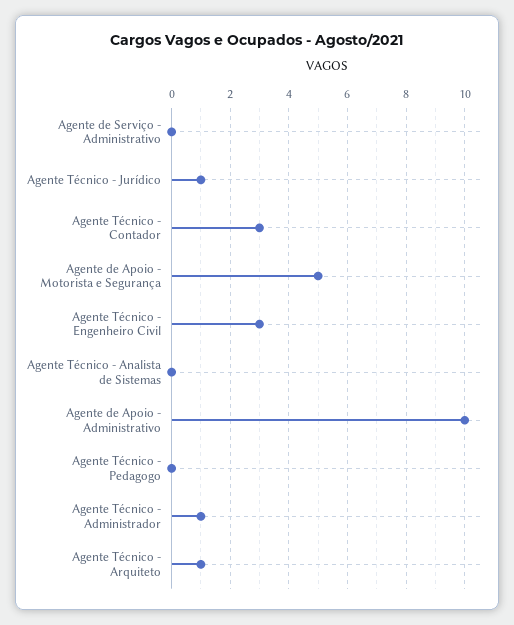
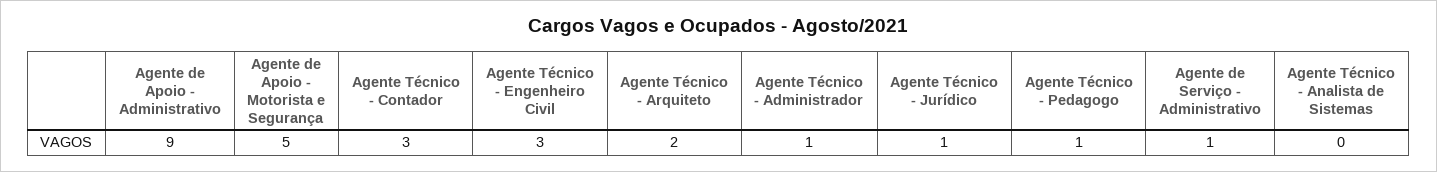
  {
-   "Agente de Serviço - Administrativo": 0,
+   "Agente de Serviço - Administrativo": 1,
    "Agente Técnico - Jurídico": 1,
    "Agente Técnico - Contador": 3,
    "Agente de Apoio - Motorista e Segurança": 5,
    "Agente Técnico - Engenheiro Civil": 3,
    "Agente Técnico - Analista de Sistemas": 0,
-   "Agente de Apoio - Administrativo": 10,
+   "Agente de Apoio - Administrativo": 9,
-   "Agente Técnico - Pedagogo": 0,
+   "Agente Técnico - Pedagogo": 1,
    "Agente Técnico - Administrador": 1,
-   "Agente Técnico - Arquiteto": 1
+   "Agente Técnico - Arquiteto": 2
  }

